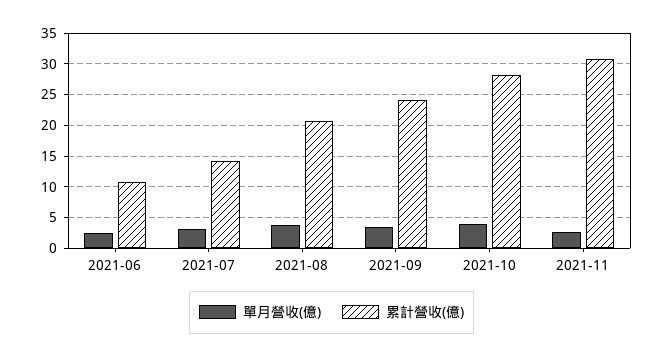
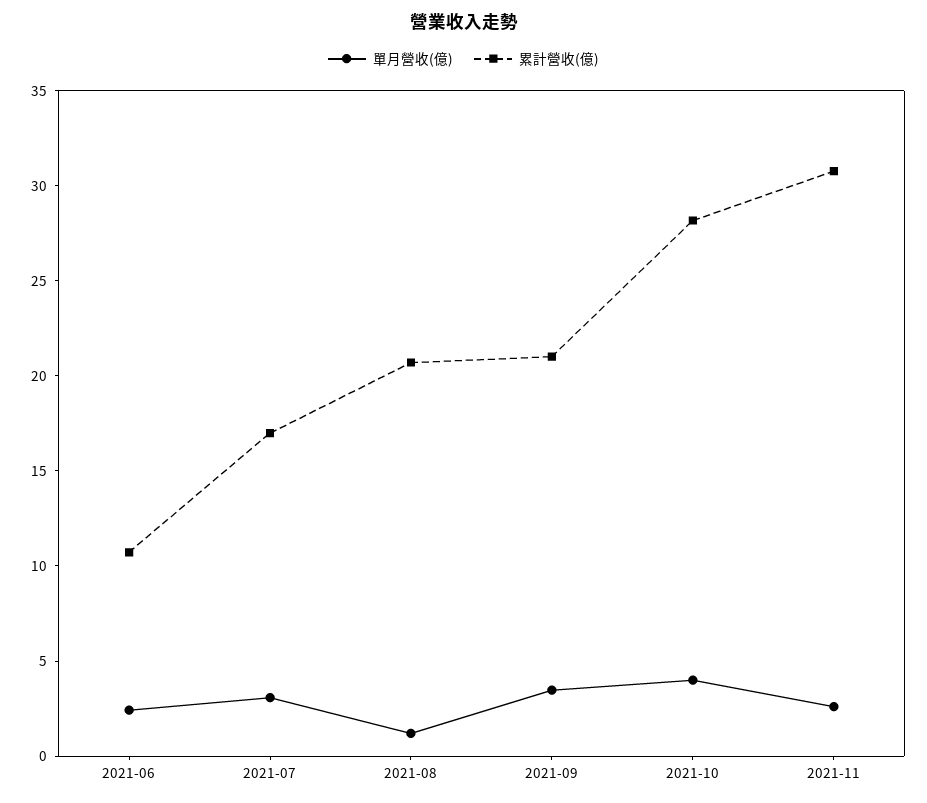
  {
    "單月營收(億)": {
      "2021-06": 2,
      "2021-07": 3,
-     "2021-08": 4,
+     "2021-08": 1,
      "2021-09": 3,
      "2021-10": 4,
      "2021-11": 3
    },
    "累計營收(億)": {
      "2021-06": 11,
-     "2021-07": 14,
+     "2021-07": 17,
      "2021-08": 21,
-     "2021-09": 24,
+     "2021-09": 21,
      "2021-10": 28,
      "2021-11": 31
    }
  }

